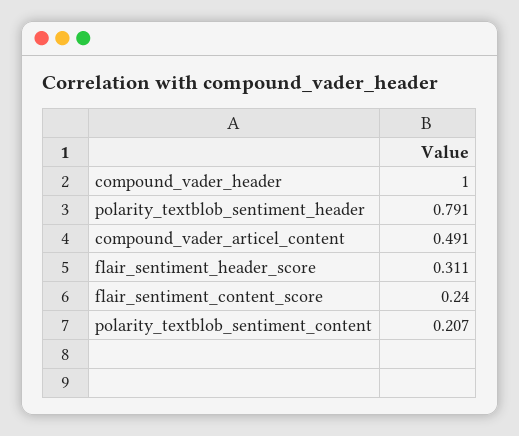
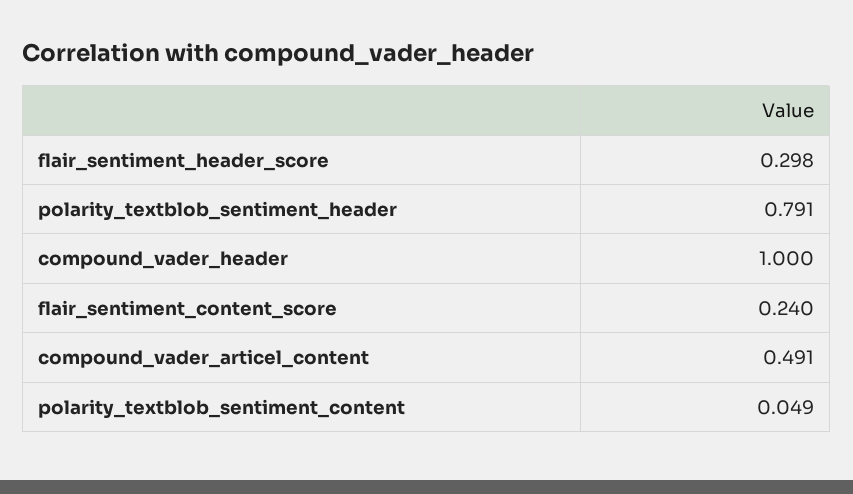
  {
    "compound_vader_header": 1,
    "polarity_textblob_sentiment_header": 0.791,
    "compound_vader_articel_content": 0.491,
-   "flair_sentiment_header_score": 0.311,
+   "flair_sentiment_header_score": 0.298,
    "flair_sentiment_content_score": 0.24,
-   "polarity_textblob_sentiment_content": 0.207
+   "polarity_textblob_sentiment_content": 0.049
  }

